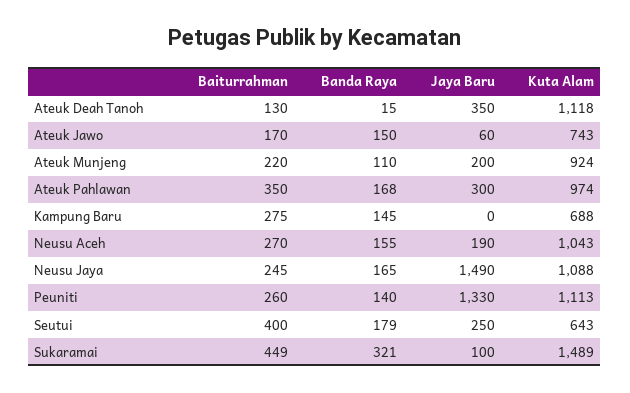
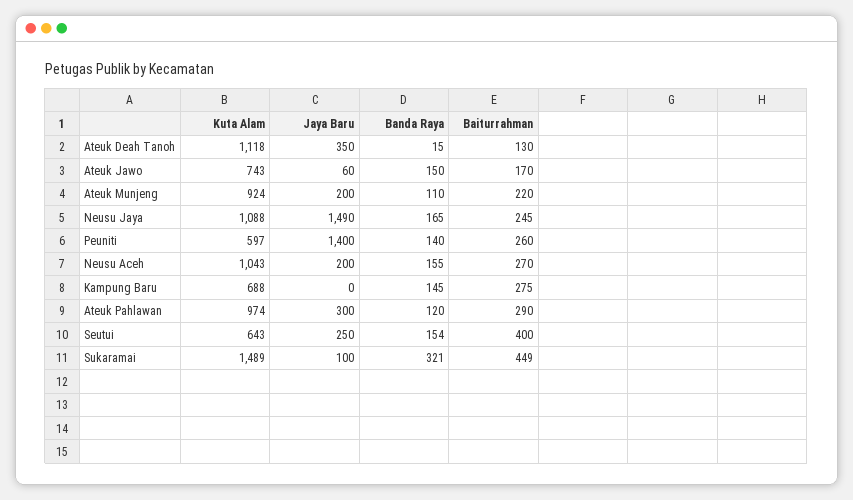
  {
    "Baiturrahman": {
      "Ateuk Deah Tanoh": 130,
      "Ateuk Jawo": 170,
      "Ateuk Munjeng": 220,
-     "Ateuk Pahlawan": 350,
+     "Ateuk Pahlawan": 290,
      "Kampung Baru": 275,
      "Neusu Aceh": 270,
      "Neusu Jaya": 245,
      "Peuniti": 260,
      "Seutui": 400,
      "Sukaramai": 449
    },
    "Banda Raya": {
      "Ateuk Deah Tanoh": 15,
      "Ateuk Jawo": 150,
      "Ateuk Munjeng": 110,
-     "Ateuk Pahlawan": 168,
+     "Ateuk Pahlawan": 120,
      "Kampung Baru": 145,
      "Neusu Aceh": 155,
      "Neusu Jaya": 165,
      "Peuniti": 140,
-     "Seutui": 179,
+     "Seutui": 154,
      "Sukaramai": 321
    },
    "Jaya Baru": {
      "Ateuk Deah Tanoh": 350,
      "Ateuk Jawo": 60,
      "Ateuk Munjeng": 200,
      "Ateuk Pahlawan": 300,
      "Kampung Baru": 0,
-     "Neusu Aceh": 190,
+     "Neusu Aceh": 200,
      "Neusu Jaya": 1490,
-     "Peuniti": 1330,
+     "Peuniti": 1400,
      "Seutui": 250,
      "Sukaramai": 100
    },
    "Kuta Alam": {
      "Ateuk Deah Tanoh": 1118,
      "Ateuk Jawo": 743,
      "Ateuk Munjeng": 924,
      "Ateuk Pahlawan": 974,
      "Kampung Baru": 688,
      "Neusu Aceh": 1043,
      "Neusu Jaya": 1088,
-     "Peuniti": 1113,
+     "Peuniti": 597,
      "Seutui": 643,
      "Sukaramai": 1489
    }
  }

